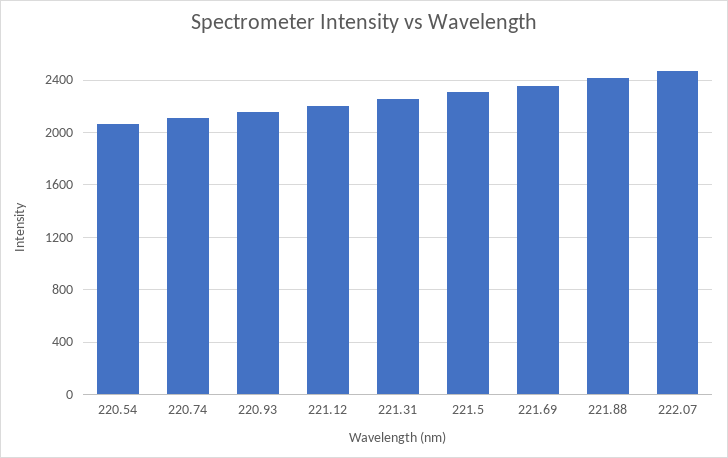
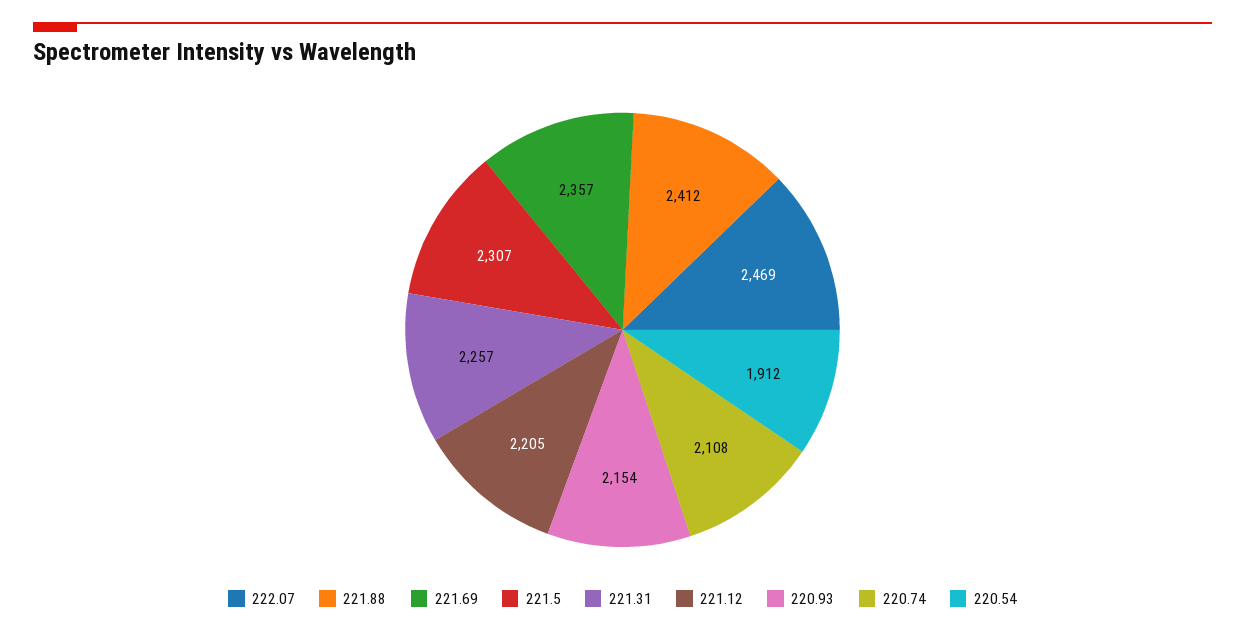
  {
-   "220.54": 2050,
+   "220.54": 1912,
    "220.74": 2108,
    "220.93": 2154,
    "221.12": 2205,
    "221.31": 2257,
    "221.5": 2307,
    "221.69": 2357,
    "221.88": 2412,
    "222.07": 2469
  }

